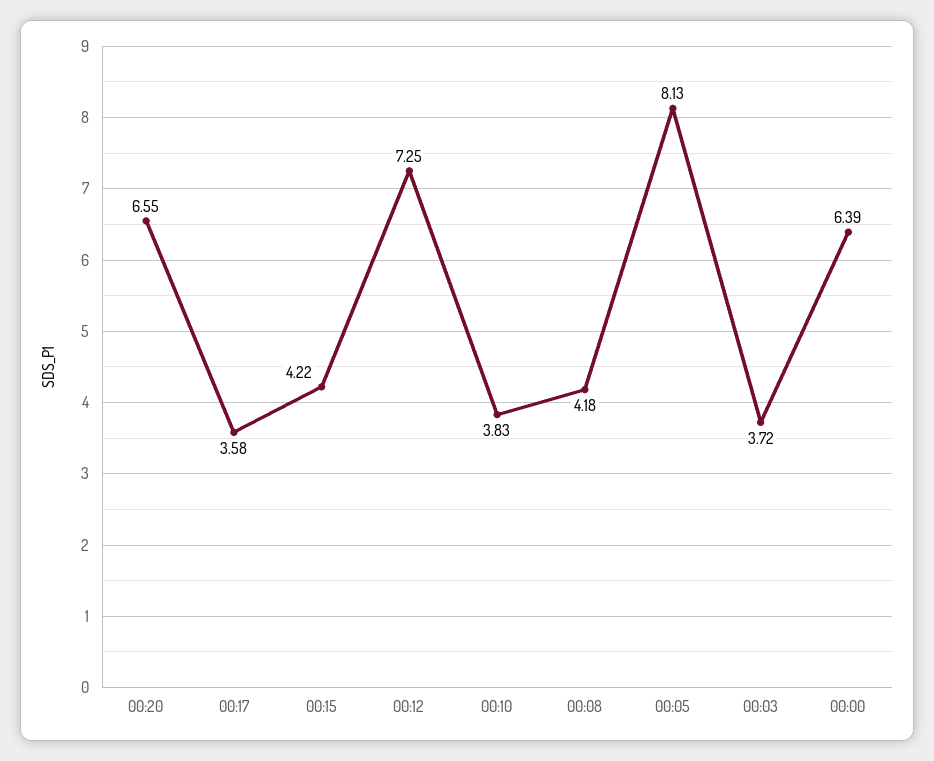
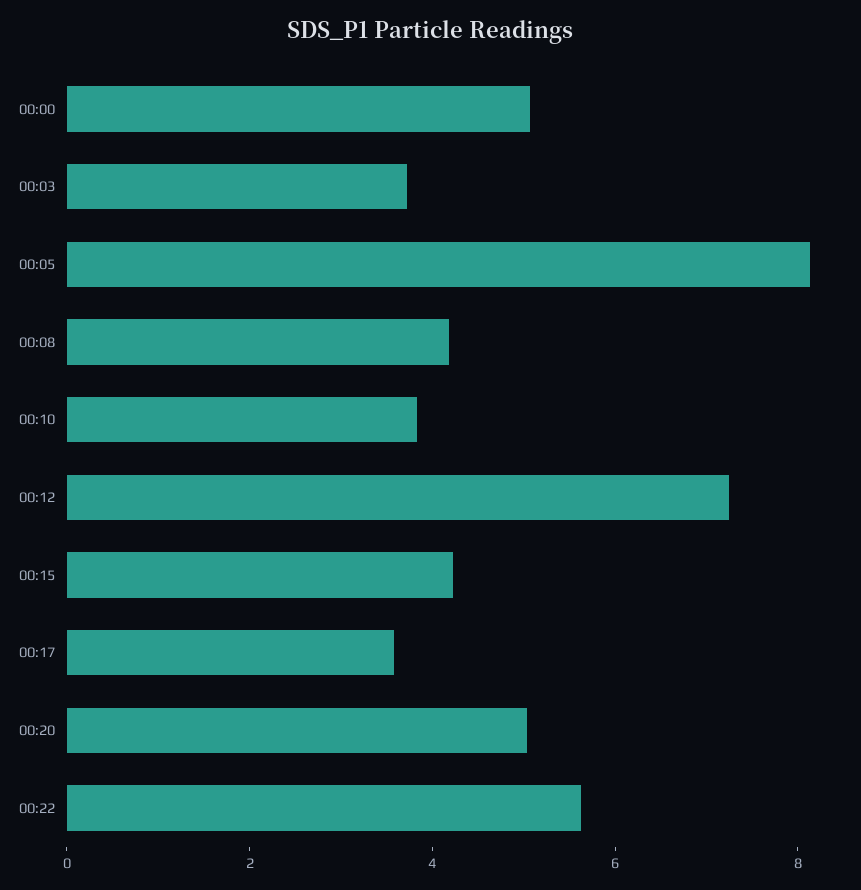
  {
-   "00:20": 6.55,
+   "00:20": 5,
    "00:17": 3.58,
    "00:15": 4.22,
    "00:12": 7.25,
    "00:10": 3.83,
    "00:08": 4.18,
    "00:05": 8.13,
    "00:03": 3.72,
-   "00:00": 6.39
+   "00:00": 5,
+   "00:22": 5.5
  }

